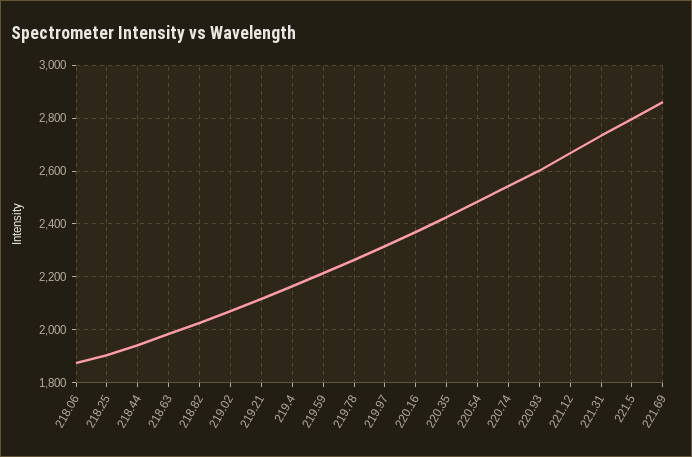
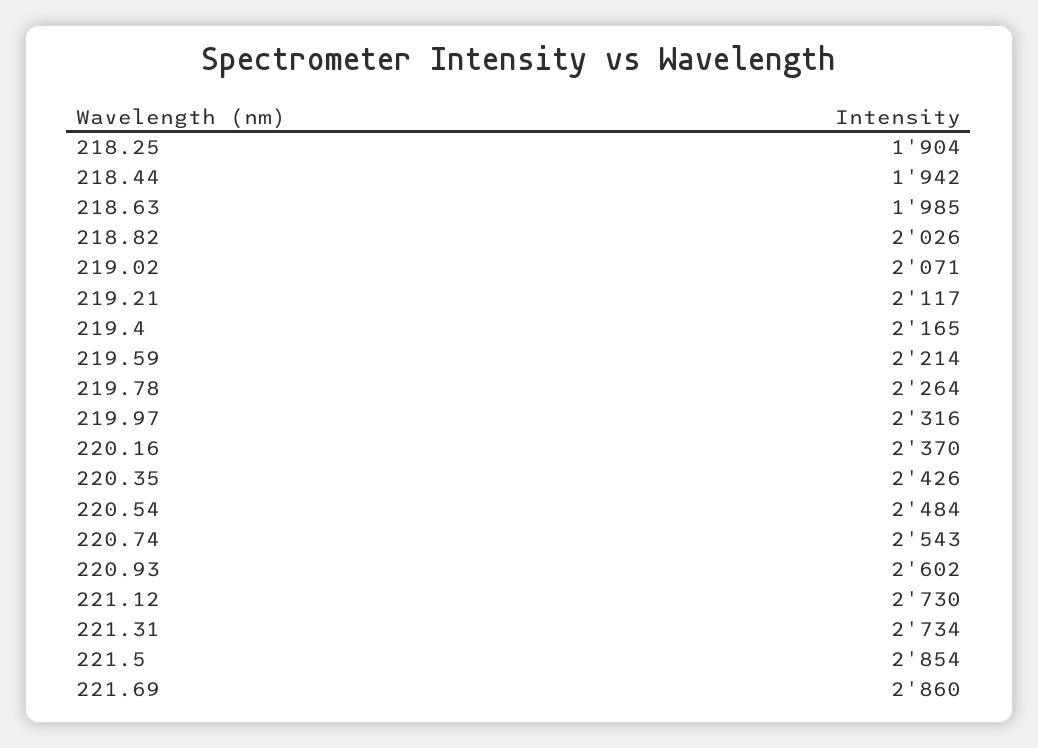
  {
-   "218.06": 1875,
    "218.25": 1904,
    "218.44": 1942,
    "218.63": 1985,
    "218.82": 2026,
    "219.02": 2071,
    "219.21": 2117,
    "219.4": 2165,
    "219.59": 2214,
    "219.78": 2264,
    "219.97": 2316,
    "220.16": 2370,
    "220.35": 2426,
    "220.54": 2484,
    "220.74": 2543,
    "220.93": 2602,
-   "221.12": 2675,
+   "221.12": 2730,
    "221.31": 2734,
-   "221.5": 2800,
+   "221.5": 2854,
    "221.69": 2860
  }

